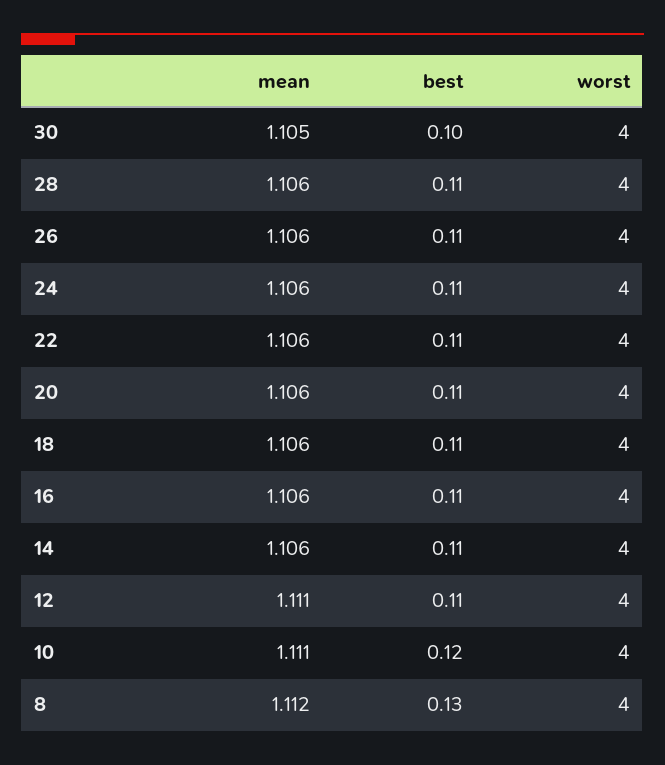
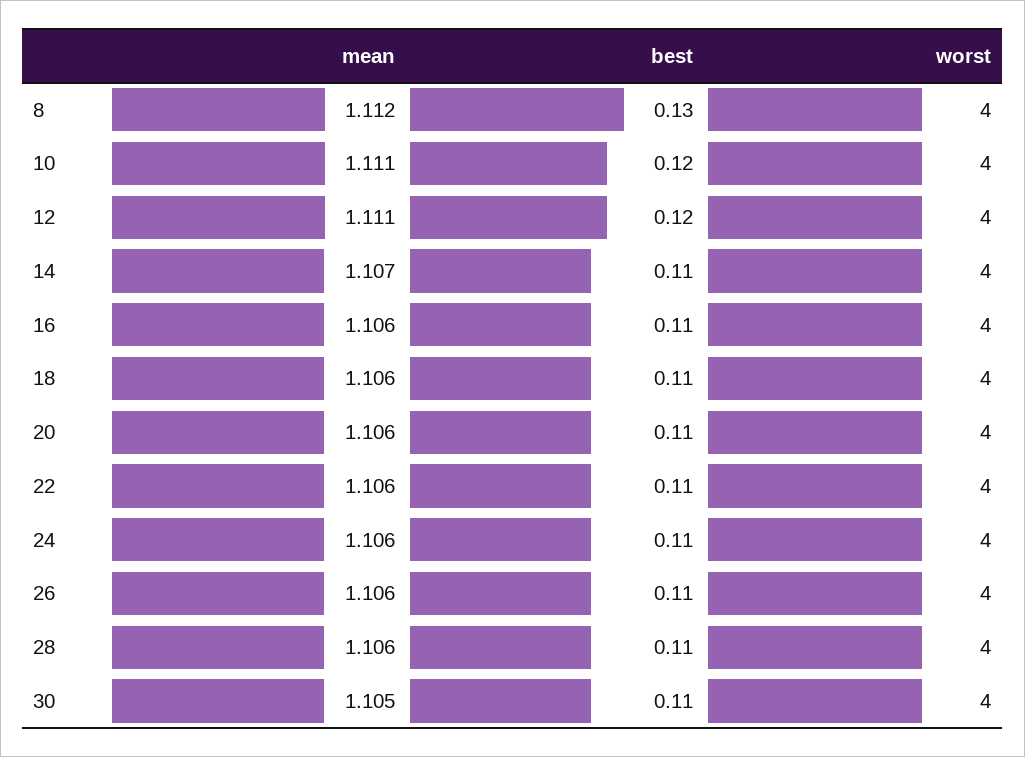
  {
    "mean": {
      "30": 1.105,
      "28": 1.106,
      "26": 1.106,
      "24": 1.106,
      "22": 1.106,
      "20": 1.106,
      "18": 1.106,
      "16": 1.106,
-     "14": 1.106,
+     "14": 1.107,
      "12": 1.111,
      "10": 1.111,
      "8": 1.112
    },
    "best": {
-     "30": 0.1,
+     "30": 0.11,
      "28": 0.11,
      "26": 0.11,
      "24": 0.11,
      "22": 0.11,
      "20": 0.11,
      "18": 0.11,
      "16": 0.11,
      "14": 0.11,
-     "12": 0.11,
+     "12": 0.12,
      "10": 0.12,
      "8": 0.13
    },
    "worst": {
      "30": 4,
      "28": 4,
      "26": 4,
      "24": 4,
      "22": 4,
      "20": 4,
      "18": 4,
      "16": 4,
      "14": 4,
      "12": 4,
      "10": 4,
      "8": 4
    }
  }

